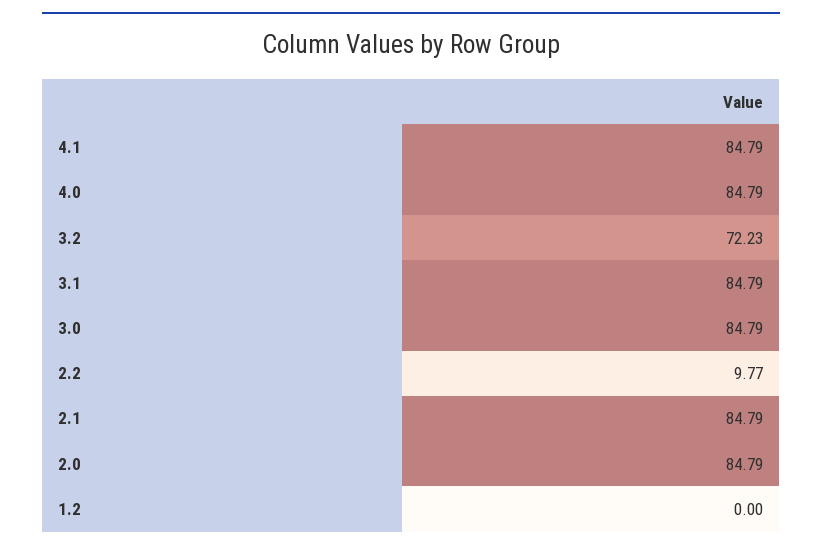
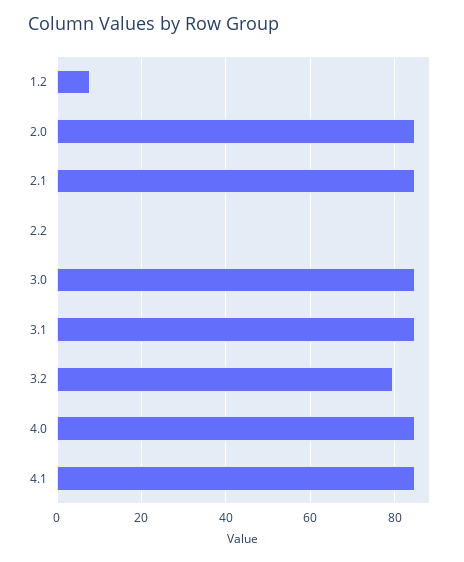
  {
    "4.1": 84.79,
    "4.0": 84.79,
-   "3.2": 72.23,
+   "3.2": 80,
    "3.1": 84.79,
    "3.0": 84.79,
-   "2.2": 9.77,
+   "2.2": 0,
    "2.1": 84.79,
    "2.0": 84.79,
-   "1.2": 0
+   "1.2": 8
  }

